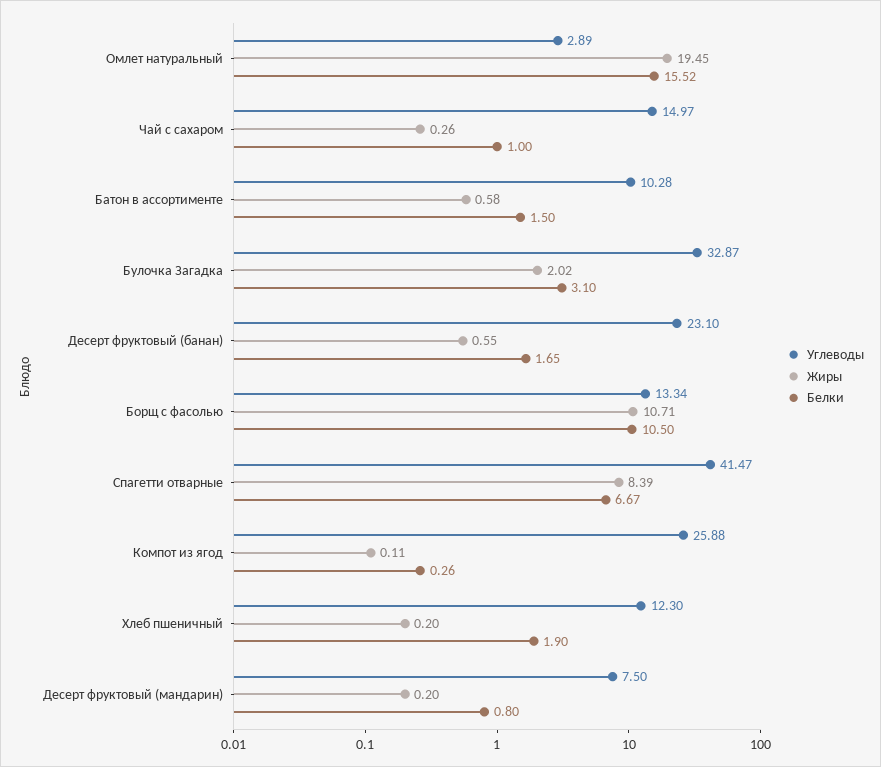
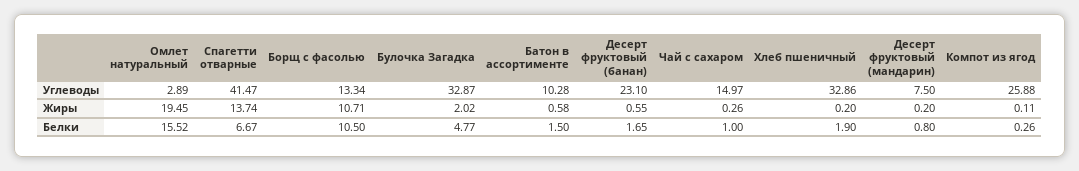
  {
    "Углеводы": {
      "Омлет натуральный": 2.89,
      "Чай с сахаром": 14.97,
      "Батон в ассортименте": 10.28,
      "Булочка Загадка": 32.87,
      "Десерт фруктовый (банан)": 23.1,
      "Борщ с фасолью": 13.34,
      "Спагетти отварные": 41.47,
      "Компот из ягод": 25.88,
-     "Хлеб пшеничный": 12.3,
+     "Хлеб пшеничный": 32.86,
      "Десерт фруктовый (мандарин)": 7.5
    },
    "Жиры": {
      "Омлет натуральный": 19.45,
      "Чай с сахаром": 0.26,
      "Батон в ассортименте": 0.58,
      "Булочка Загадка": 2.02,
      "Десерт фруктовый (банан)": 0.55,
      "Борщ с фасолью": 10.71,
-     "Спагетти отварные": 8.39,
+     "Спагетти отварные": 13.74,
      "Компот из ягод": 0.11,
      "Хлеб пшеничный": 0.2,
      "Десерт фруктовый (мандарин)": 0.2
    },
    "Белки": {
      "Омлет натуральный": 15.52,
      "Чай с сахаром": 1,
      "Батон в ассортименте": 1.5,
-     "Булочка Загадка": 3.1,
+     "Булочка Загадка": 4.77,
      "Десерт фруктовый (банан)": 1.65,
      "Борщ с фасолью": 10.5,
      "Спагетти отварные": 6.67,
      "Компот из ягод": 0.26,
      "Хлеб пшеничный": 1.9,
      "Десерт фруктовый (мандарин)": 0.8
    }
  }

